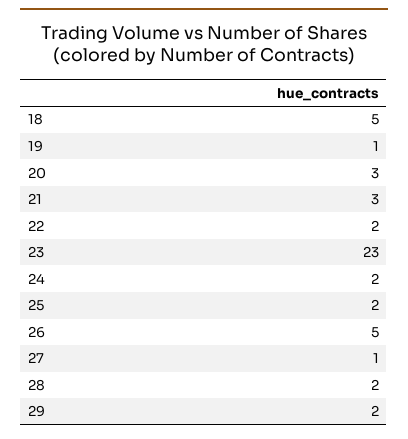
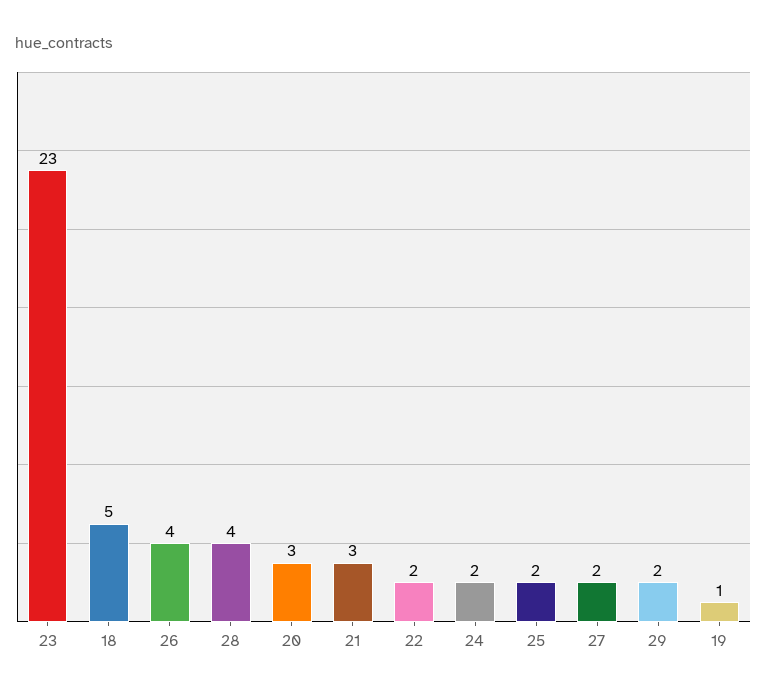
  {
    "18": 5,
    "19": 1,
    "20": 3,
    "21": 3,
    "22": 2,
    "23": 23,
    "24": 2,
    "25": 2,
-   "26": 5,
+   "26": 4,
-   "27": 1,
+   "27": 2,
-   "28": 2,
+   "28": 4,
    "29": 2
  }

